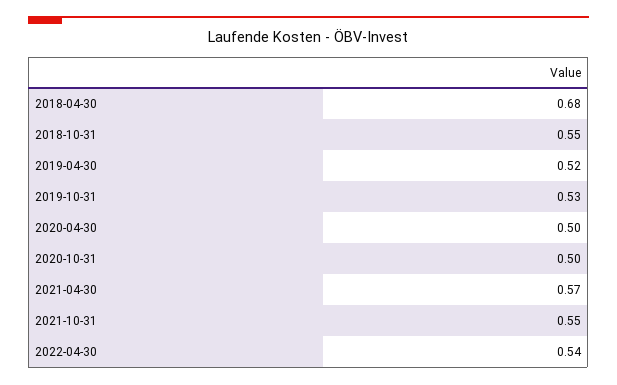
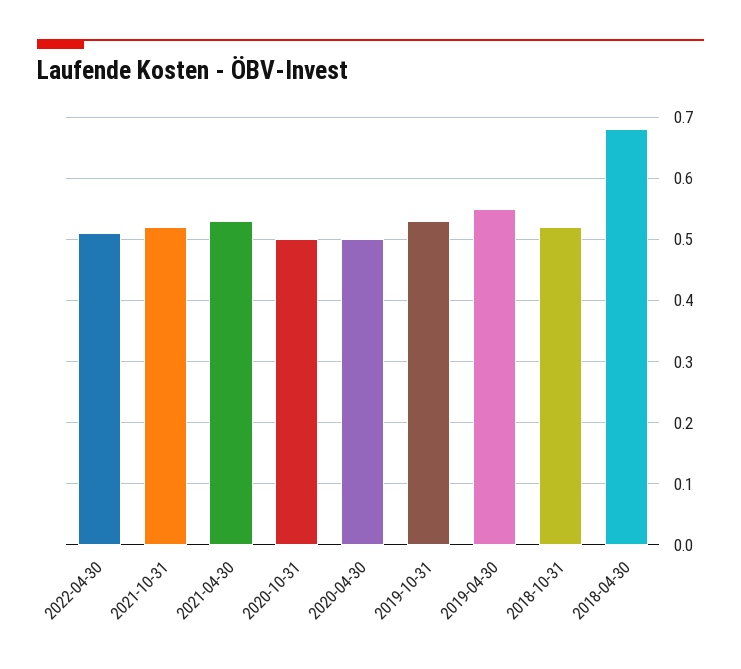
  {
    "2018-04-30": 0.68,
-   "2018-10-31": 0.55,
+   "2018-10-31": 0.52,
-   "2019-04-30": 0.52,
+   "2019-04-30": 0.55,
    "2019-10-31": 0.53,
    "2020-04-30": 0.5,
    "2020-10-31": 0.5,
-   "2021-04-30": 0.57,
+   "2021-04-30": 0.53,
-   "2021-10-31": 0.55,
+   "2021-10-31": 0.52,
-   "2022-04-30": 0.54
+   "2022-04-30": 0.51
  }

